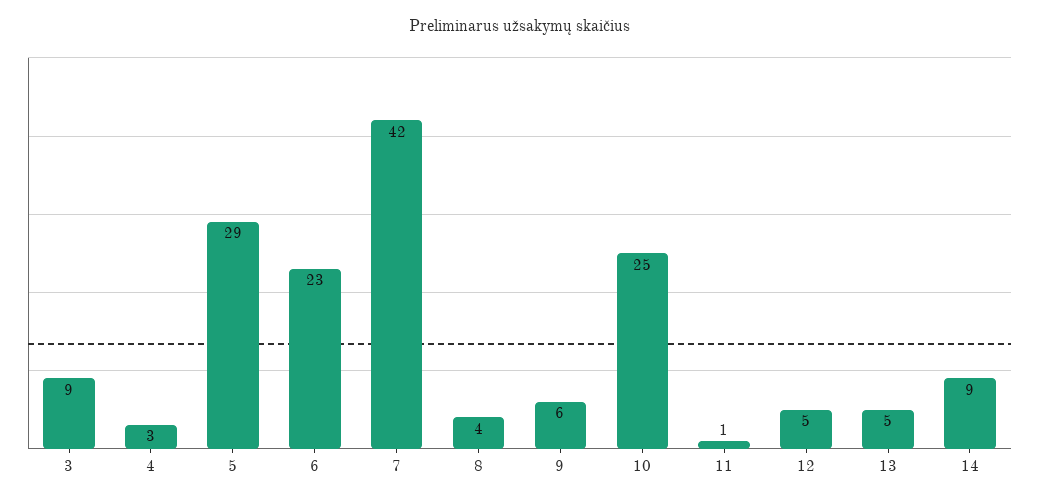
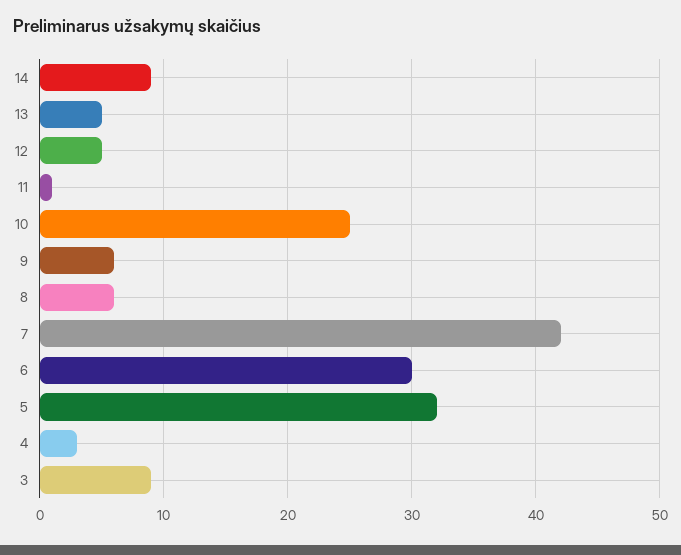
  {
    "3": 9,
    "4": 3,
-   "5": 29,
+   "5": 32,
-   "6": 23,
+   "6": 30,
    "7": 42,
-   "8": 4,
+   "8": 6,
    "9": 6,
    "10": 25,
    "11": 1,
    "12": 5,
    "13": 5,
    "14": 9
  }

